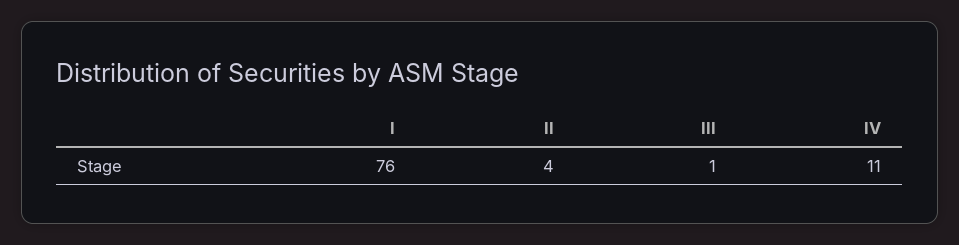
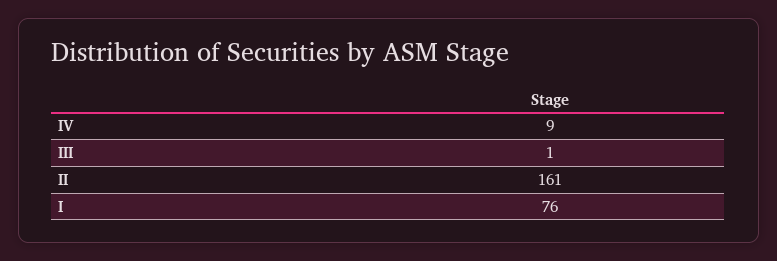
  {
    "I": 76,
-   "II": 4,
+   "II": 161,
    "III": 1,
-   "IV": 11
+   "IV": 9
  }

